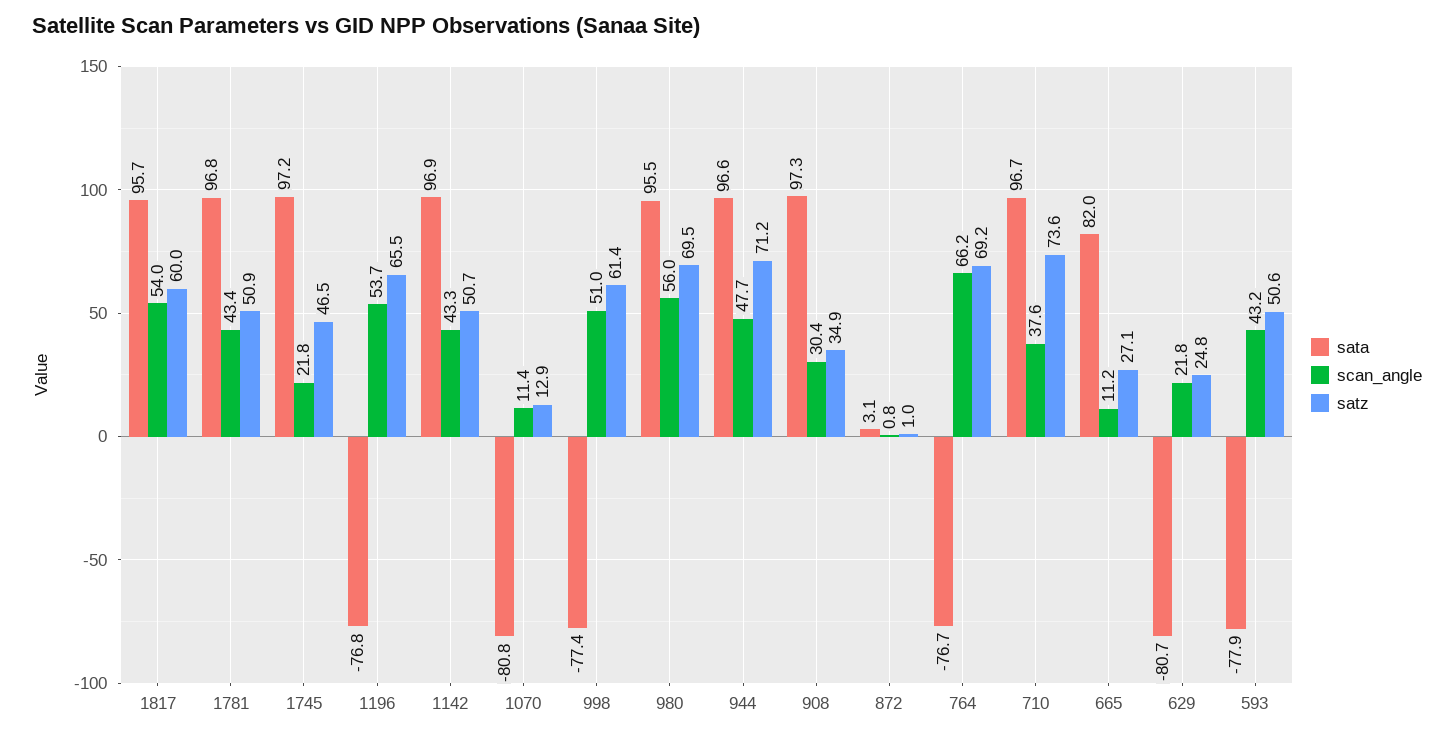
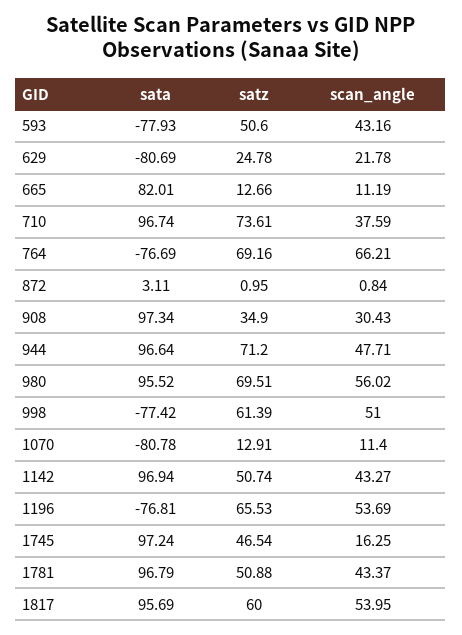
  {
    "sata": {
      "1817": 95.69,
      "1781": 96.79,
      "1745": 97.24,
      "1196": -76.81,
      "1142": 96.94,
      "1070": -80.78,
      "998": -77.42,
      "980": 95.52,
      "944": 96.64,
      "908": 97.34,
      "872": 3.11,
      "764": -76.69,
      "710": 96.74,
      "665": 82.01,
      "629": -80.69,
      "593": -77.93
    },
    "scan_angle": {
      "1817": 53.95,
      "1781": 43.37,
-     "1745": 21.8,
+     "1745": 16.25,
      "1196": 53.69,
      "1142": 43.27,
      "1070": 11.4,
      "998": 51,
      "980": 56.02,
      "944": 47.71,
      "908": 30.43,
      "872": 0.84,
      "764": 66.21,
      "710": 37.59,
      "665": 11.19,
      "629": 21.78,
      "593": 43.16
    },
    "satz": {
      "1817": 60,
      "1781": 50.88,
      "1745": 46.54,
      "1196": 65.53,
      "1142": 50.74,
      "1070": 12.91,
      "998": 61.39,
      "980": 69.51,
      "944": 71.2,
      "908": 34.9,
      "872": 0.95,
      "764": 69.16,
      "710": 73.61,
-     "665": 27.1,
+     "665": 12.66,
      "629": 24.78,
      "593": 50.6
    }
  }

